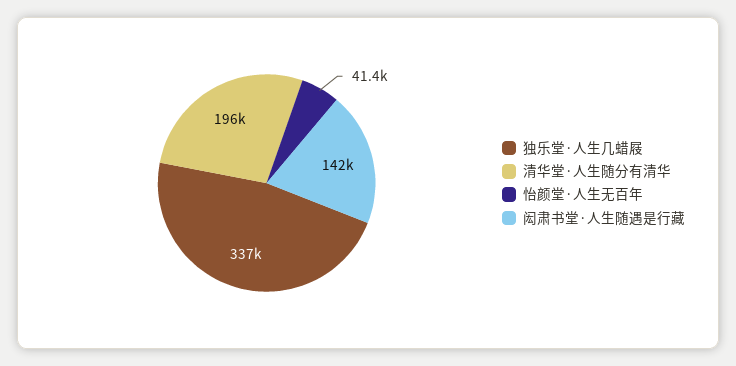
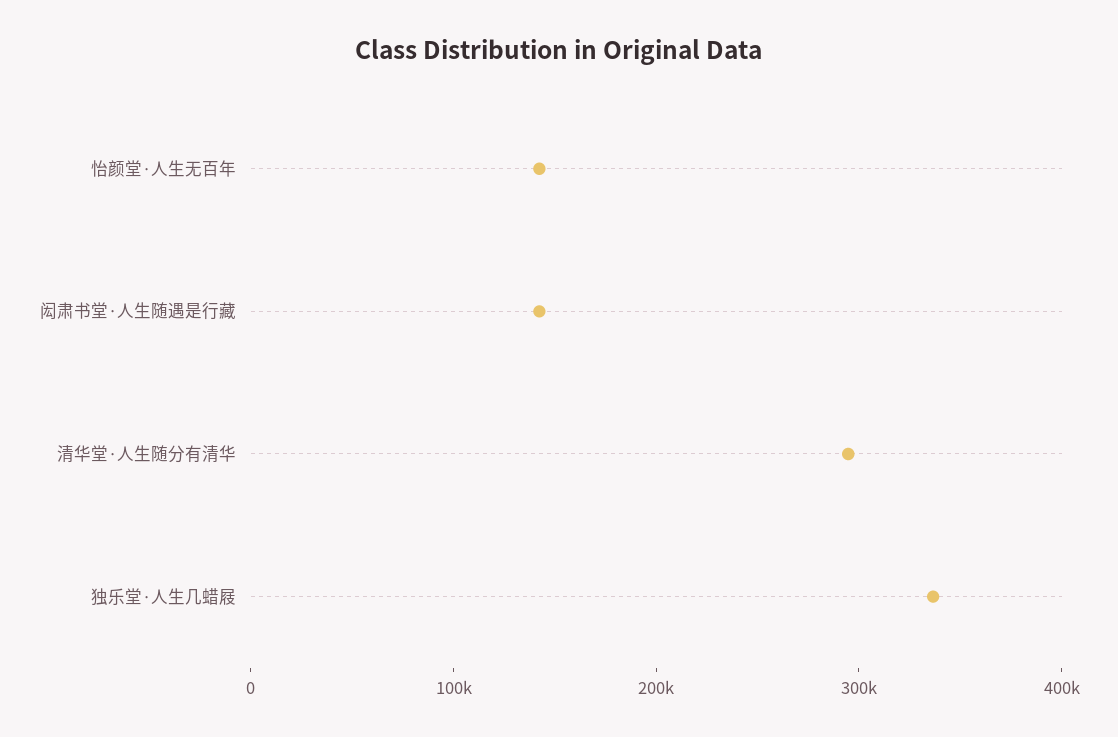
  {
    "独乐堂·人生几蜡屐": 337000,
-   "清华堂·人生随分有清华": 196000,
+   "清华堂·人生随分有清华": 300000,
-   "怡颜堂·人生无百年": 41400,
+   "怡颜堂·人生无百年": 140000,
    "闳肃书堂·人生随遇是行藏": 142000
  }

